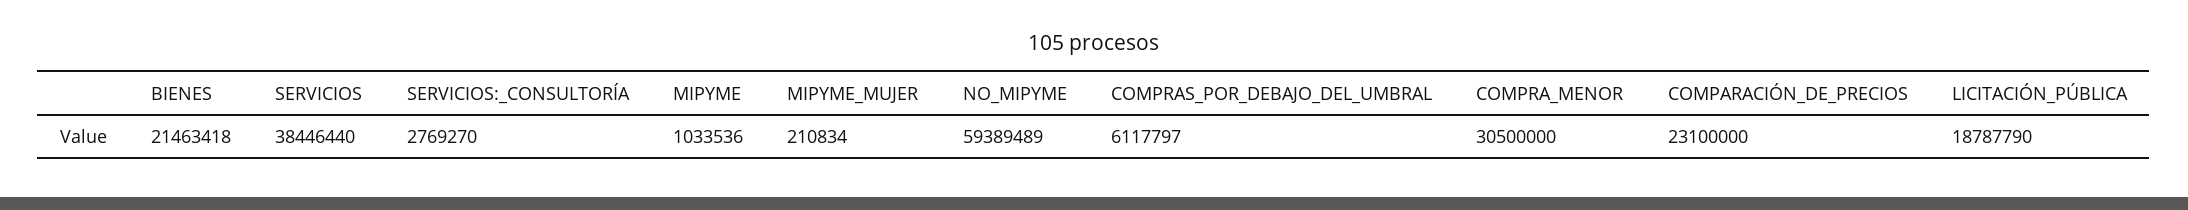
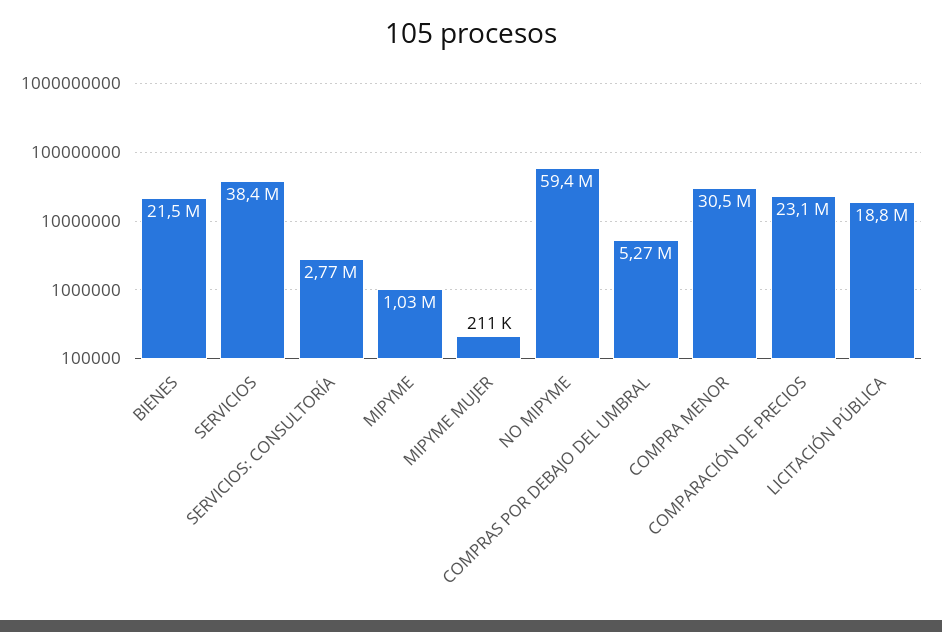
  {
    "BIENES": 21463418,
    "SERVICIOS": 38446440,
    "SERVICIOS:_CONSULTORÍA": 2769270,
    "MIPYME": 1033536,
    "MIPYME_MUJER": 210834,
    "NO_MIPYME": 59389489,
-   "COMPRAS_POR_DEBAJO_DEL_UMBRAL": 6117797,
+   "COMPRAS_POR_DEBAJO_DEL_UMBRAL": 5270000,
    "COMPRA_MENOR": 30500000,
    "COMPARACIÓN_DE_PRECIOS": 23100000,
    "LICITACIÓN_PÚBLICA": 18787790
  }

